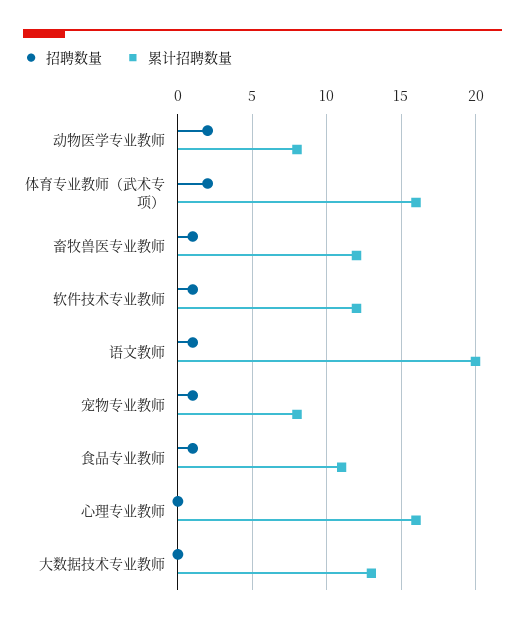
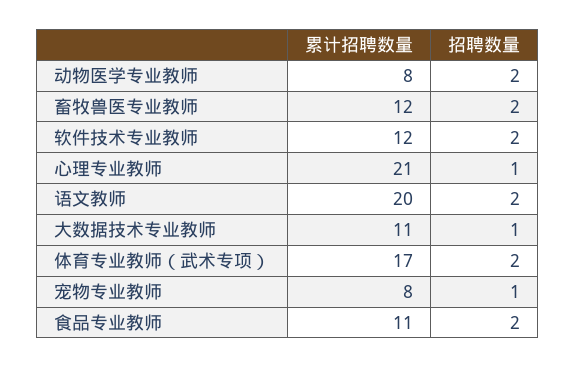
  {
    "招聘数量": {
      "动物医学专业教师": 2,
      "体育专业教师（武术专项）": 2,
-     "畜牧兽医专业教师": 1,
+     "畜牧兽医专业教师": 2,
-     "软件技术专业教师": 1,
+     "软件技术专业教师": 2,
-     "语文教师": 1,
+     "语文教师": 2,
      "宠物专业教师": 1,
-     "食品专业教师": 1,
+     "食品专业教师": 2,
-     "心理专业教师": 0,
+     "心理专业教师": 1,
-     "大数据技术专业教师": 0
+     "大数据技术专业教师": 1
    },
    "累计招聘数量": {
      "动物医学专业教师": 8,
-     "体育专业教师（武术专项）": 16,
+     "体育专业教师（武术专项）": 17,
      "畜牧兽医专业教师": 12,
      "软件技术专业教师": 12,
      "语文教师": 20,
      "宠物专业教师": 8,
      "食品专业教师": 11,
-     "心理专业教师": 16,
+     "心理专业教师": 21,
-     "大数据技术专业教师": 13
+     "大数据技术专业教师": 11
    }
  }

